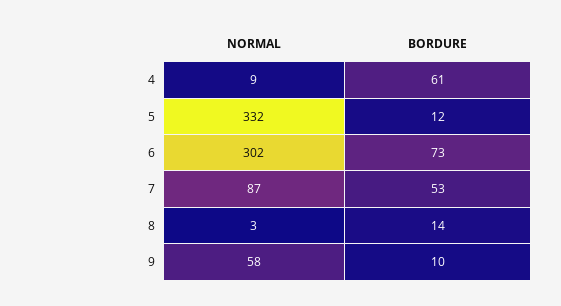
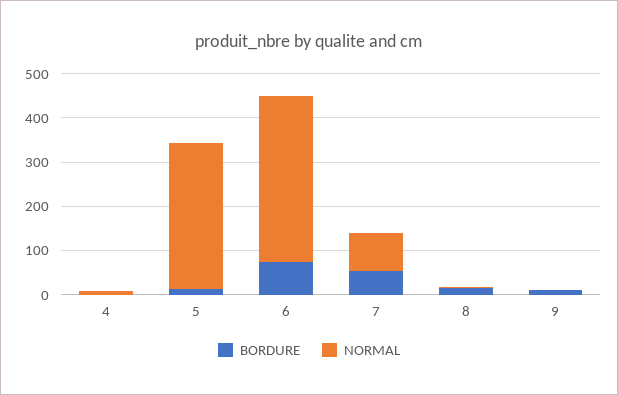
  {
    "NORMAL": {
      "4": 9,
      "5": 332,
-     "6": 302,
+     "6": 380,
      "7": 87,
      "8": 3,
-     "9": 58
+     "9": 0
    },
    "BORDURE": {
-     "4": 61,
+     "4": 0,
      "5": 12,
      "6": 73,
      "7": 53,
      "8": 14,
      "9": 10
    }
  }

